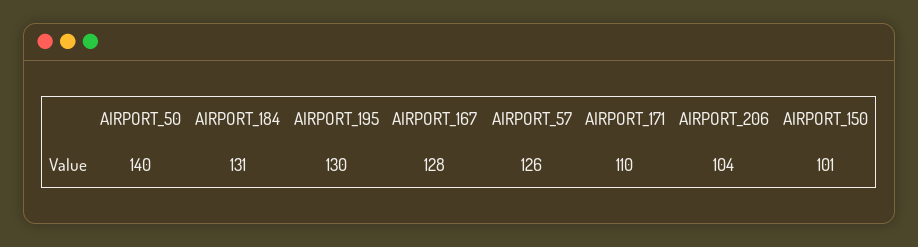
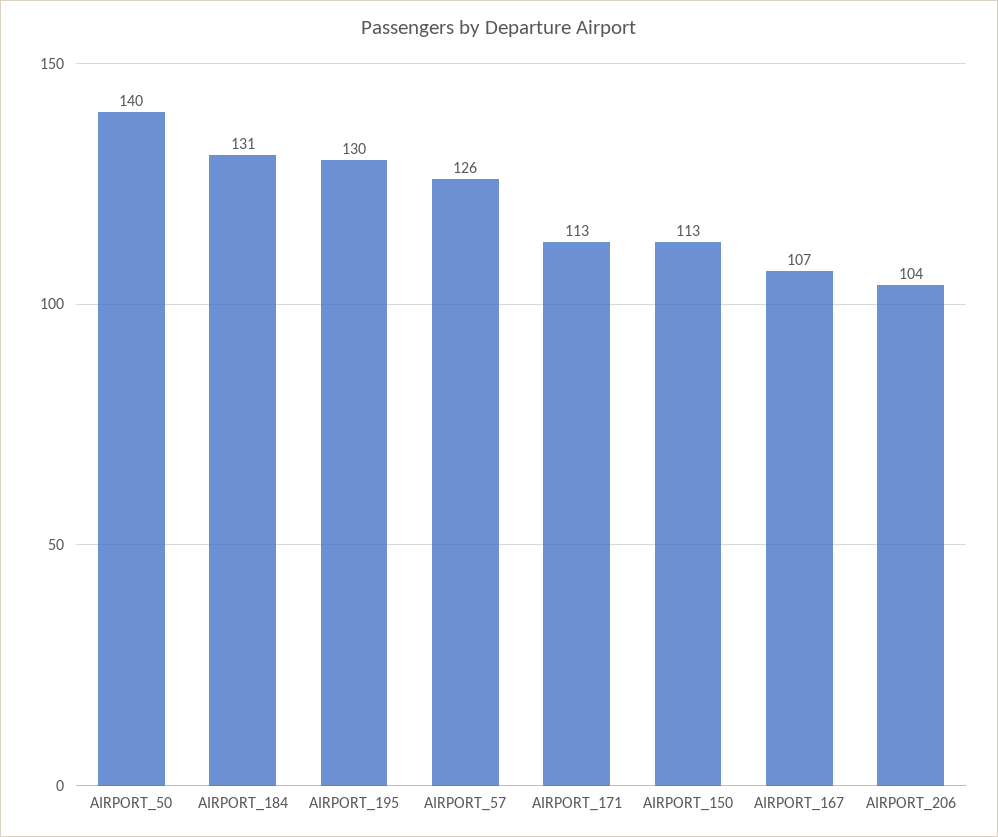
  {
    "AIRPORT_50": 140,
    "AIRPORT_184": 131,
    "AIRPORT_195": 130,
-   "AIRPORT_167": 128,
+   "AIRPORT_167": 107,
    "AIRPORT_57": 126,
-   "AIRPORT_171": 110,
+   "AIRPORT_171": 113,
    "AIRPORT_206": 104,
-   "AIRPORT_150": 101
+   "AIRPORT_150": 113
  }

